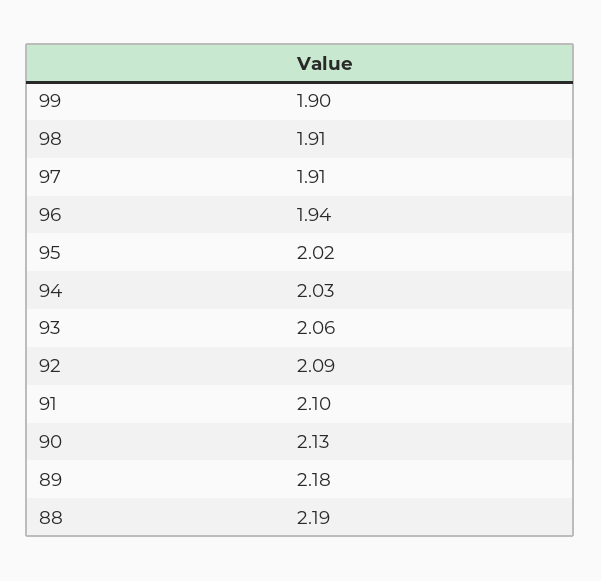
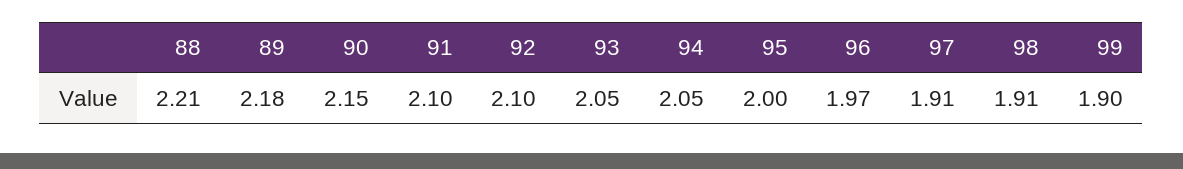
  {
    "99": 1.9,
    "98": 1.91,
    "97": 1.91,
-   "96": 1.94,
+   "96": 1.97,
-   "95": 2.02,
+   "95": 2,
-   "94": 2.03,
+   "94": 2.05,
-   "93": 2.06,
+   "93": 2.05,
-   "92": 2.09,
+   "92": 2.1,
    "91": 2.1,
-   "90": 2.13,
+   "90": 2.15,
    "89": 2.18,
-   "88": 2.19
+   "88": 2.21
  }

